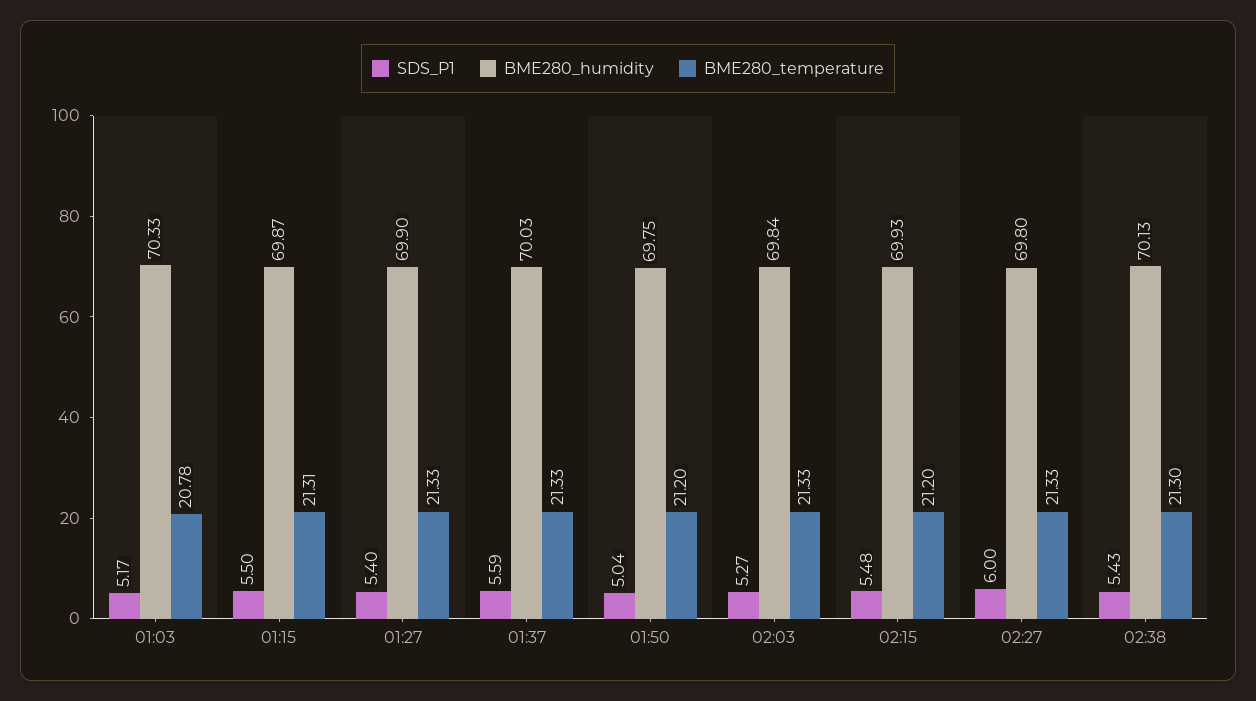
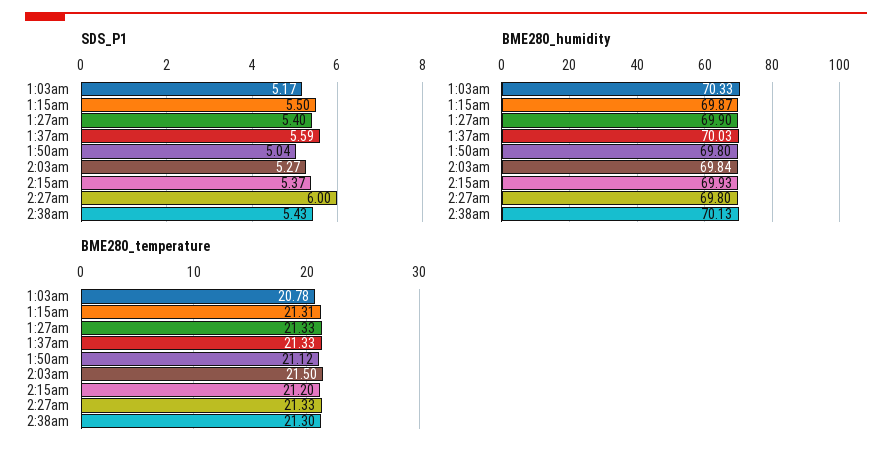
  {
    "SDS_P1": {
      "01:03": 5.17,
      "01:15": 5.5,
      "01:27": 5.4,
      "01:37": 5.59,
      "01:50": 5.04,
      "02:03": 5.27,
-     "02:15": 5.48,
+     "02:15": 5.37,
      "02:27": 6,
      "02:38": 5.43
    },
    "BME280_humidity": {
      "01:03": 70.33,
      "01:15": 69.87,
      "01:27": 69.9,
      "01:37": 70.03,
-     "01:50": 69.75,
+     "01:50": 69.8,
      "02:03": 69.84,
      "02:15": 69.93,
      "02:27": 69.8,
      "02:38": 70.13
    },
    "BME280_temperature": {
      "01:03": 20.78,
      "01:15": 21.31,
      "01:27": 21.33,
      "01:37": 21.33,
-     "01:50": 21.2,
+     "01:50": 21.12,
-     "02:03": 21.33,
+     "02:03": 21.5,
      "02:15": 21.2,
      "02:27": 21.33,
      "02:38": 21.3
    }
  }

